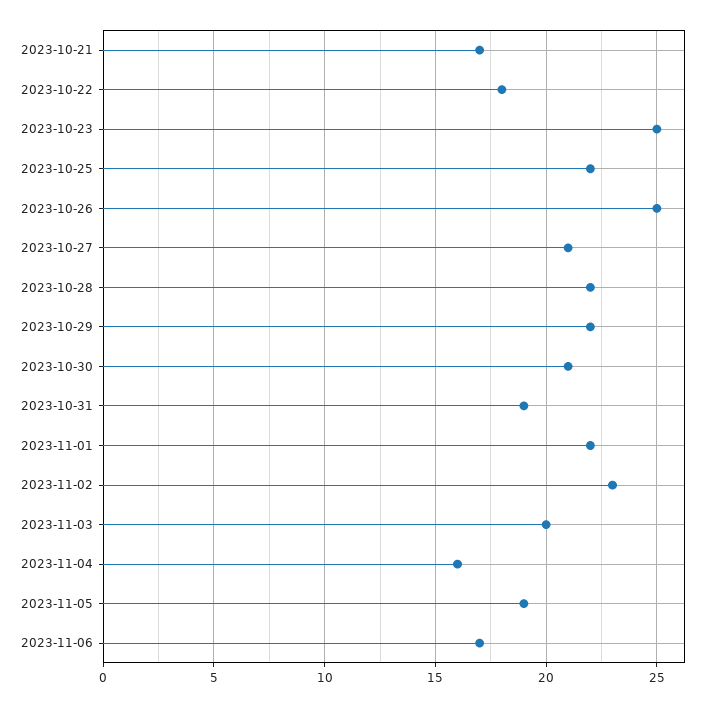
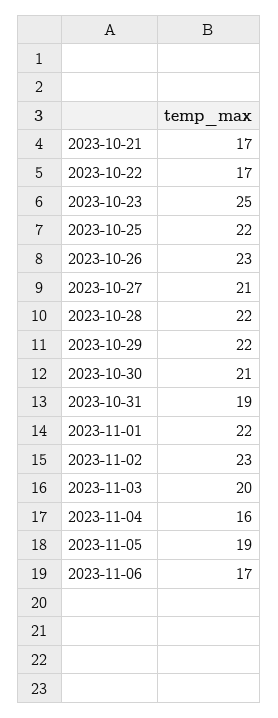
  {
    "2023-10-21": 17,
-   "2023-10-22": 18,
+   "2023-10-22": 17,
    "2023-10-23": 25,
    "2023-10-25": 22,
-   "2023-10-26": 25,
+   "2023-10-26": 23,
    "2023-10-27": 21,
    "2023-10-28": 22,
    "2023-10-29": 22,
    "2023-10-30": 21,
    "2023-10-31": 19,
    "2023-11-01": 22,
    "2023-11-02": 23,
    "2023-11-03": 20,
    "2023-11-04": 16,
    "2023-11-05": 19,
    "2023-11-06": 17
  }

